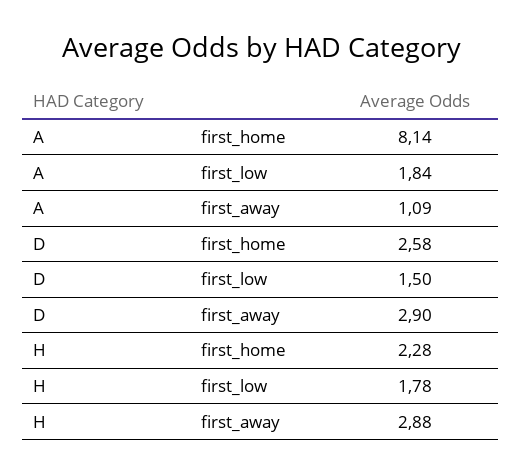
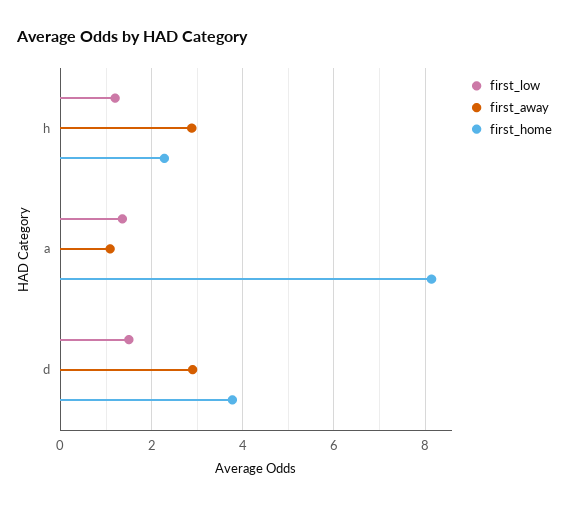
  {
    "first_home": {
      "A": 8.14,
-     "D": 2.58,
+     "D": 3.8,
      "H": 2.28
    },
    "first_low": {
-     "A": 1.84,
+     "A": 1.4,
      "D": 1.5,
-     "H": 1.78
+     "H": 1.2
    },
    "first_away": {
      "A": 1.09,
      "D": 2.9,
      "H": 2.88
    }
  }

